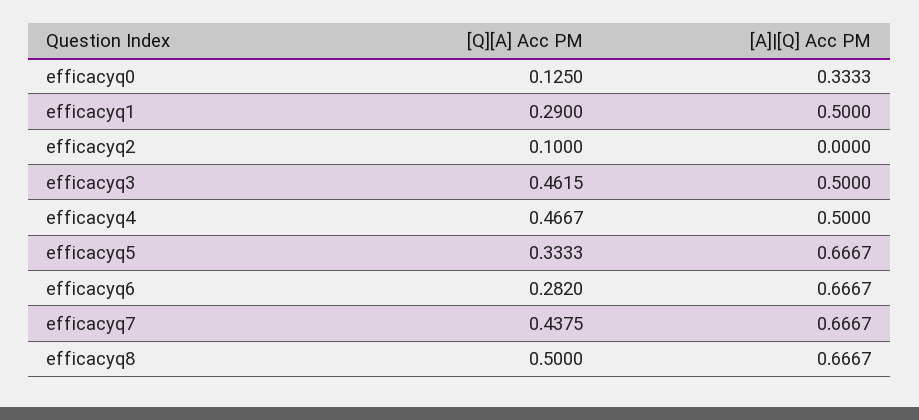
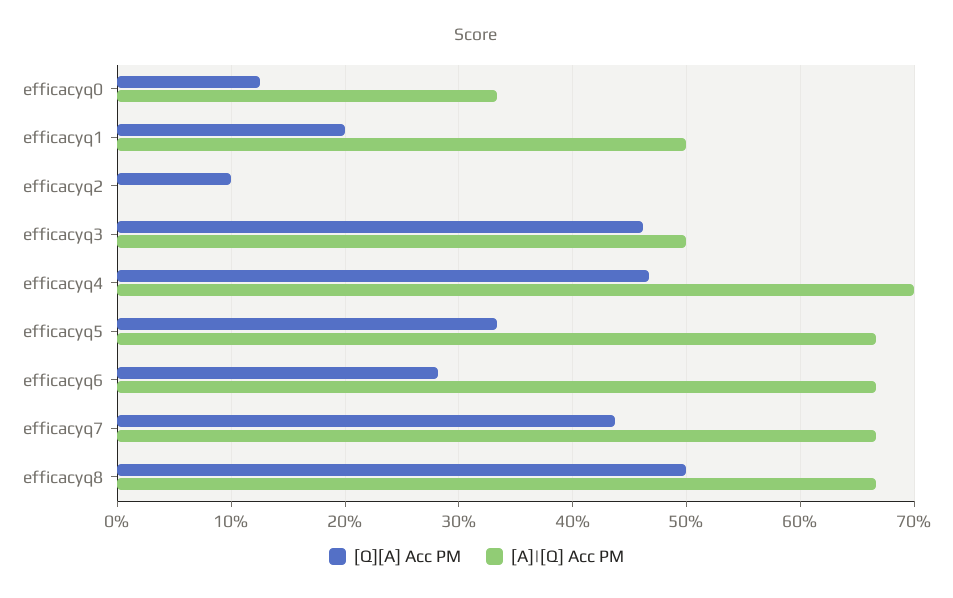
  {
    "[Q][A] Acc PM": {
      "efficacyq0": 0.125,
-     "efficacyq1": 0.29,
+     "efficacyq1": 0.2,
      "efficacyq2": 0.1,
      "efficacyq3": 0.4615,
      "efficacyq4": 0.4667,
      "efficacyq5": 0.3333,
      "efficacyq6": 0.282,
      "efficacyq7": 0.4375,
      "efficacyq8": 0.5
    },
    "[A]|[Q] Acc PM": {
      "efficacyq0": 0.3333,
      "efficacyq1": 0.5,
      "efficacyq2": 0,
      "efficacyq3": 0.5,
-     "efficacyq4": 0.5,
+     "efficacyq4": 0.7,
      "efficacyq5": 0.6667,
      "efficacyq6": 0.6667,
      "efficacyq7": 0.6667,
      "efficacyq8": 0.6667
    }
  }

